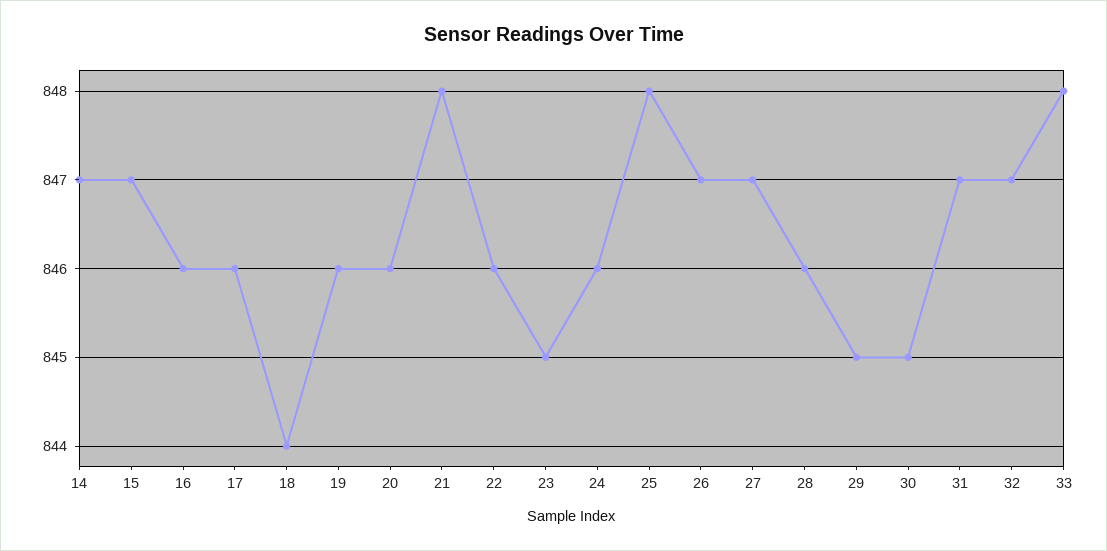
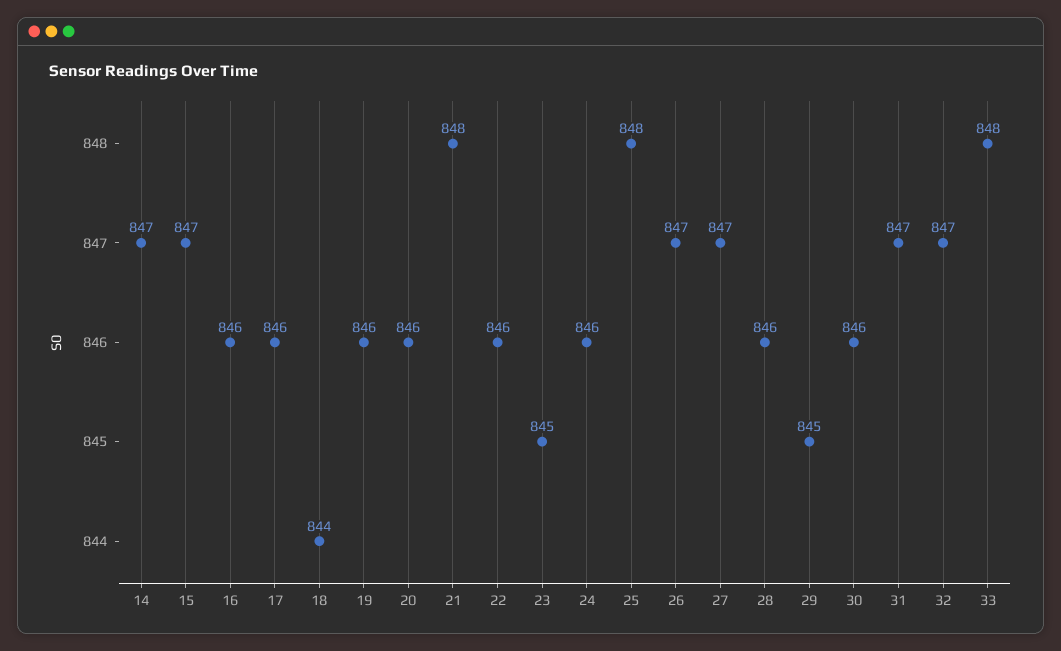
  {
    "14": 847,
    "15": 847,
    "16": 846,
    "17": 846,
    "18": 844,
    "19": 846,
    "20": 846,
    "21": 848,
    "22": 846,
    "23": 845,
    "24": 846,
    "25": 848,
    "26": 847,
    "27": 847,
    "28": 846,
    "29": 845,
-   "30": 845,
+   "30": 846,
    "31": 847,
    "32": 847,
    "33": 848
  }

